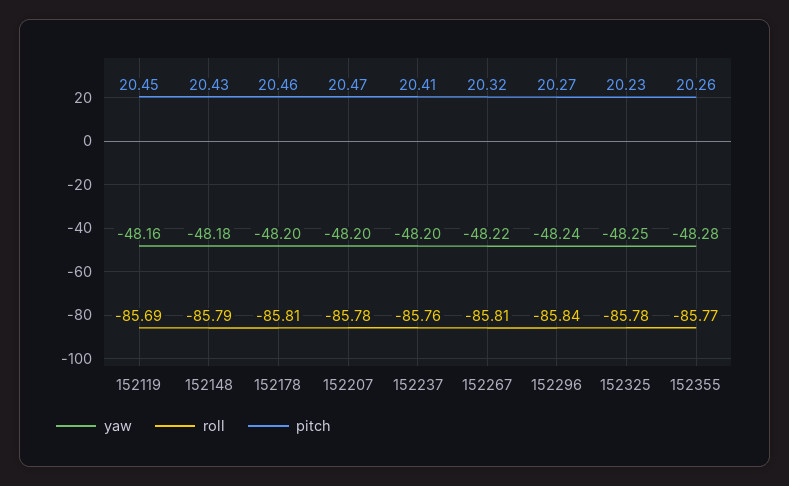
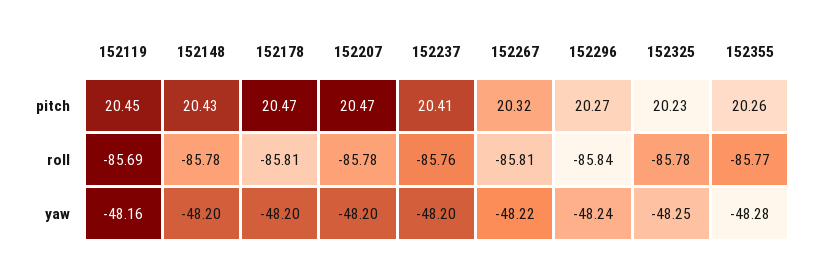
  {
    "yaw": {
      "152119": -48.16,
-     "152148": -48.18,
+     "152148": -48.2,
      "152178": -48.2,
      "152207": -48.2,
      "152237": -48.2,
      "152267": -48.22,
      "152296": -48.24,
      "152325": -48.25,
      "152355": -48.28
    },
    "roll": {
      "152119": -85.69,
-     "152148": -85.79,
+     "152148": -85.78,
      "152178": -85.81,
      "152207": -85.78,
      "152237": -85.76,
      "152267": -85.81,
      "152296": -85.84,
      "152325": -85.78,
      "152355": -85.77
    },
    "pitch": {
      "152119": 20.45,
      "152148": 20.43,
-     "152178": 20.46,
+     "152178": 20.47,
      "152207": 20.47,
      "152237": 20.41,
      "152267": 20.32,
      "152296": 20.27,
      "152325": 20.23,
      "152355": 20.26
    }
  }

